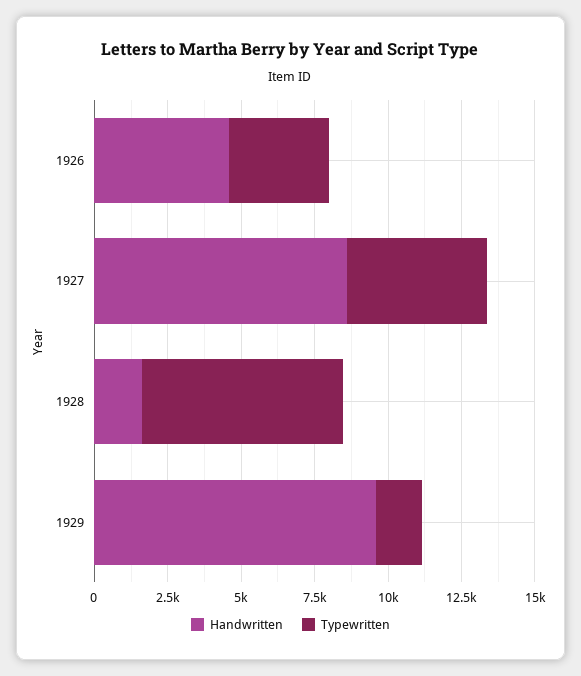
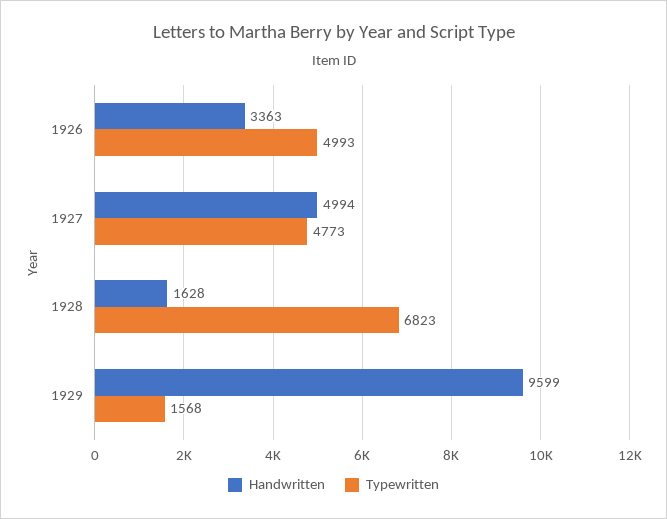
  {
    "Handwritten": {
-     "1926": 4500,
+     "1926": 3363,
-     "1927": 8500,
+     "1927": 4994,
      "1928": 1628,
      "1929": 9599
    },
    "Typewritten": {
-     "1926": 3500,
+     "1926": 4993,
      "1927": 4773,
      "1928": 6823,
      "1929": 1568
    }
  }

